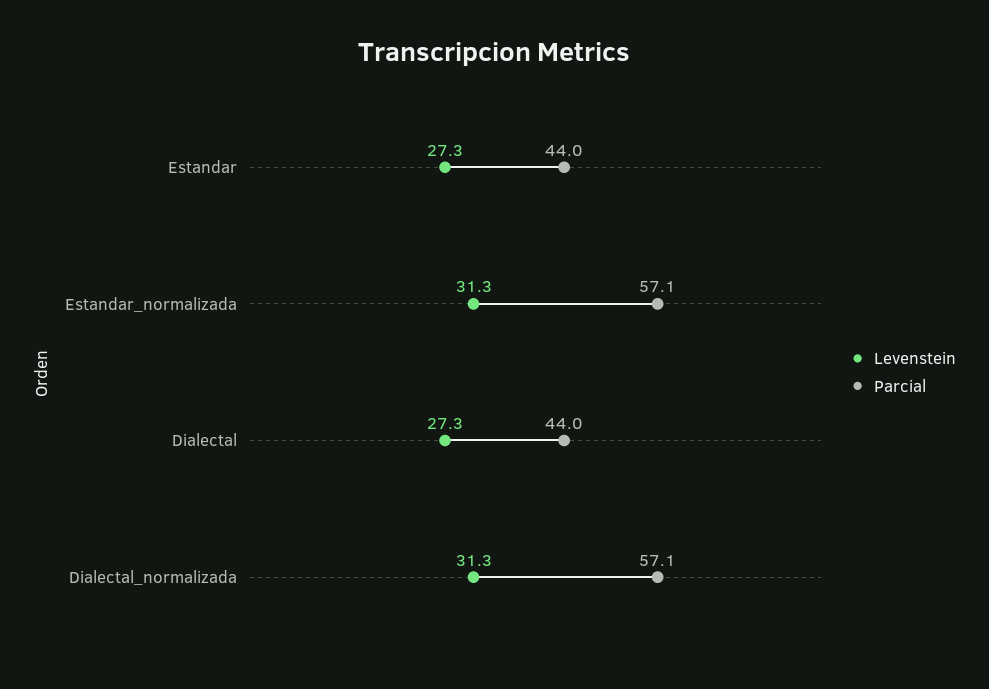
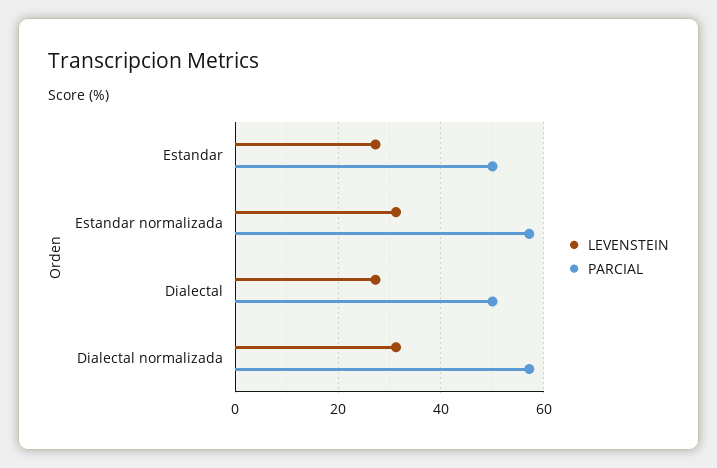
  {
    "Levenstein": {
      "Estandar": 27.3,
      "Estandar_normalizada": 31.3,
      "Dialectal": 27.3,
      "Dialectal_normalizada": 31.3
    },
    "Parcial": {
-     "Estandar": 44,
+     "Estandar": 50,
      "Estandar_normalizada": 57.1,
-     "Dialectal": 44,
+     "Dialectal": 50,
      "Dialectal_normalizada": 57.1
    }
  }

